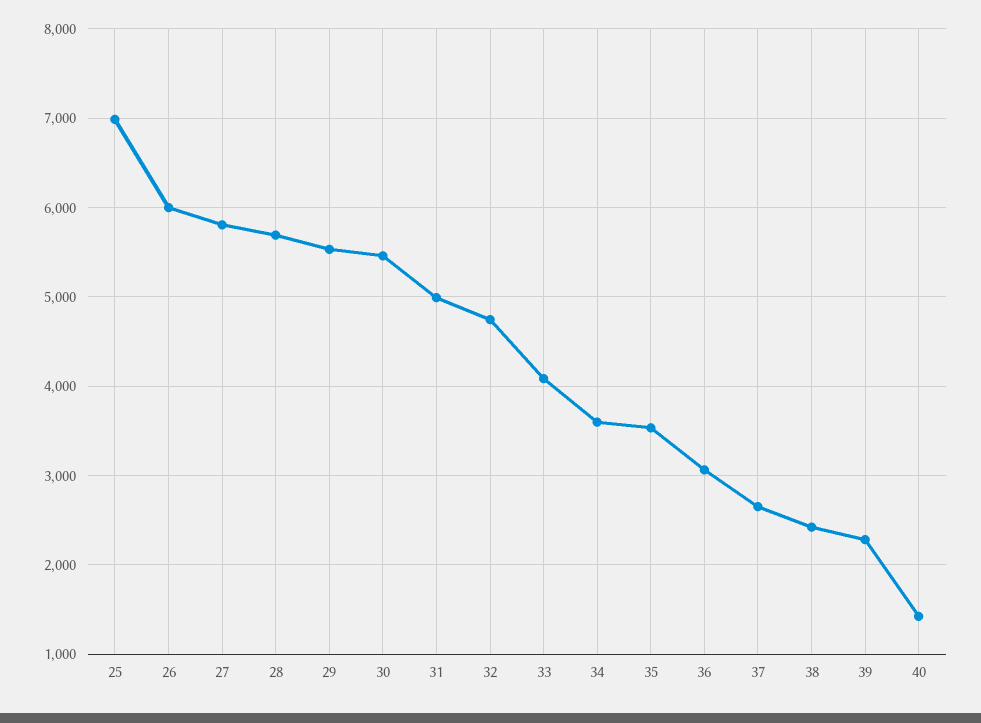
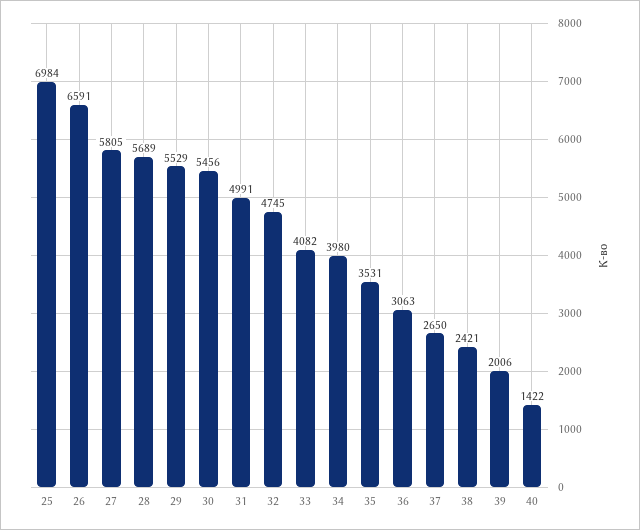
  {
    "25": 6984,
-   "26": 6000,
+   "26": 6591,
    "27": 5805,
    "28": 5689,
    "29": 5529,
    "30": 5456,
    "31": 4991,
    "32": 4745,
    "33": 4082,
-   "34": 3600,
+   "34": 3980,
    "35": 3531,
    "36": 3063,
    "37": 2650,
    "38": 2421,
-   "39": 2300,
+   "39": 2006,
    "40": 1422
  }

